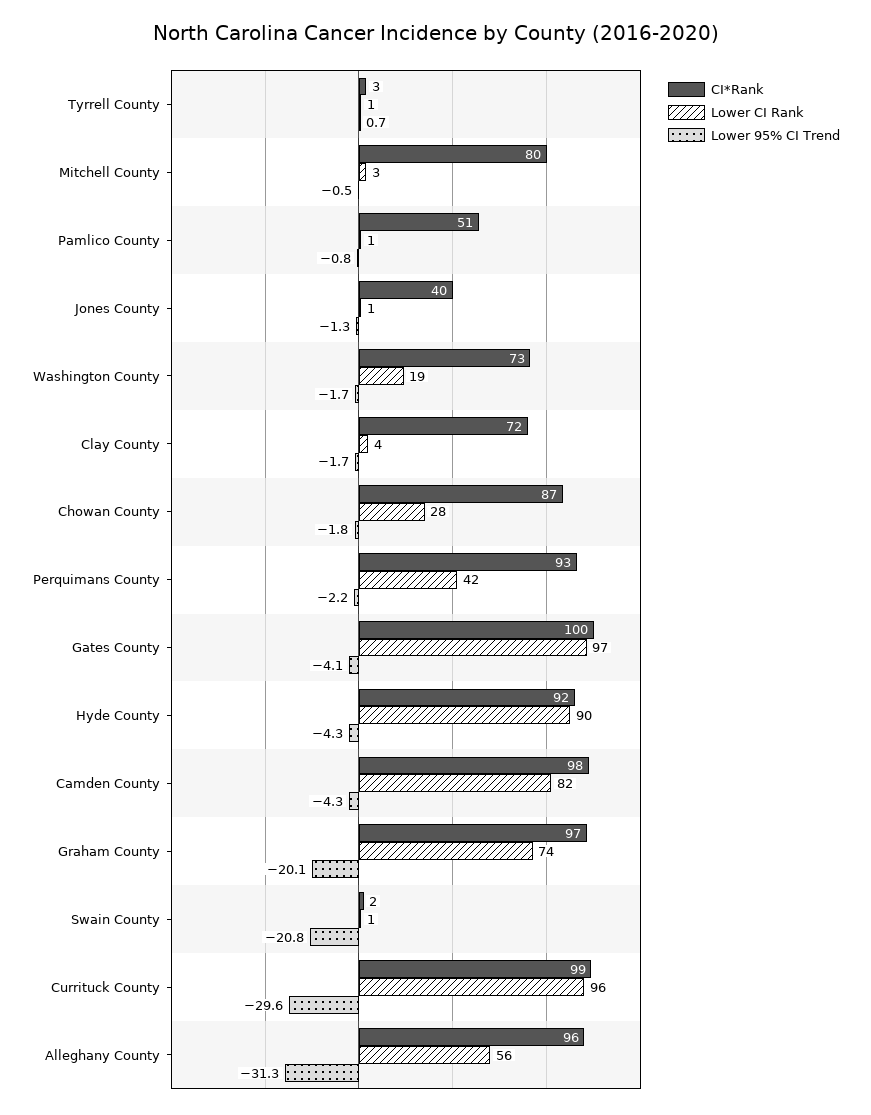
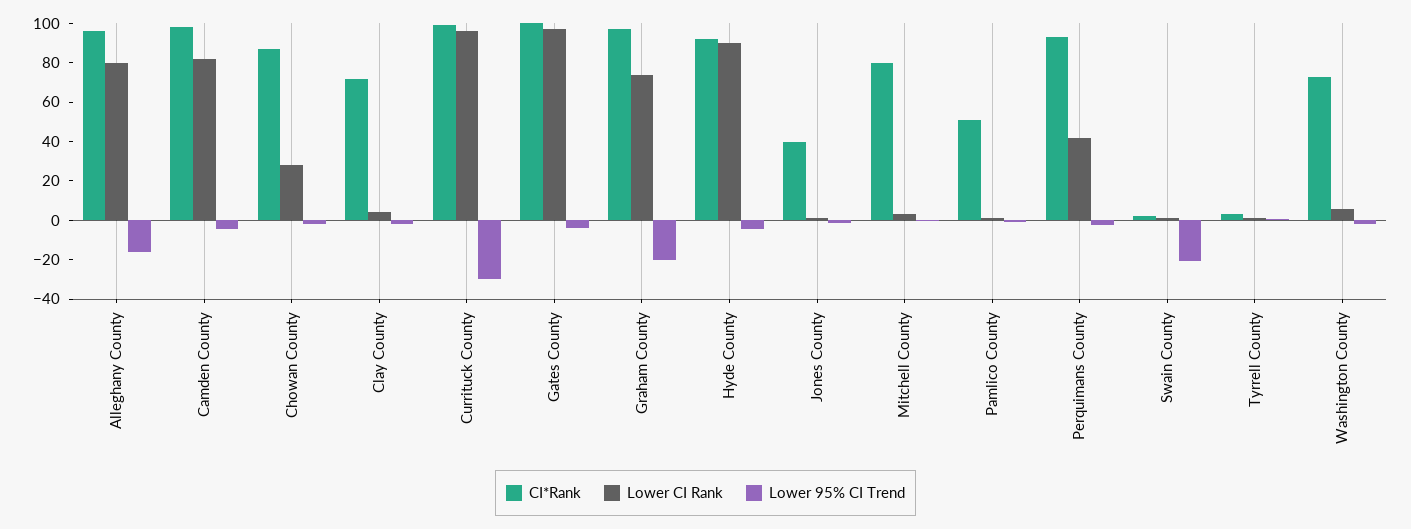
  {
    "CI*Rank": {
      "Tyrrell County": 3,
      "Mitchell County": 80,
      "Pamlico County": 51,
      "Jones County": 40,
      "Washington County": 73,
      "Clay County": 72,
      "Chowan County": 87,
      "Perquimans County": 93,
      "Gates County": 100,
      "Hyde County": 92,
      "Camden County": 98,
      "Graham County": 97,
      "Swain County": 2,
      "Currituck County": 99,
      "Alleghany County": 96
    },
    "Lower CI Rank": {
      "Tyrrell County": 1,
      "Mitchell County": 3,
      "Pamlico County": 1,
      "Jones County": 1,
-     "Washington County": 19,
+     "Washington County": 5,
      "Clay County": 4,
      "Chowan County": 28,
      "Perquimans County": 42,
      "Gates County": 97,
      "Hyde County": 90,
      "Camden County": 82,
      "Graham County": 74,
      "Swain County": 1,
      "Currituck County": 96,
-     "Alleghany County": 56
+     "Alleghany County": 80
    },
    "Lower 95% CI Trend": {
      "Tyrrell County": 0.7,
      "Mitchell County": -0.5,
      "Pamlico County": -0.8,
      "Jones County": -1.3,
      "Washington County": -1.7,
      "Clay County": -1.7,
      "Chowan County": -1.8,
      "Perquimans County": -2.2,
      "Gates County": -4.1,
      "Hyde County": -4.3,
      "Camden County": -4.3,
      "Graham County": -20.1,
      "Swain County": -20.8,
      "Currituck County": -29.6,
-     "Alleghany County": -31.3
+     "Alleghany County": -15
    }
  }

